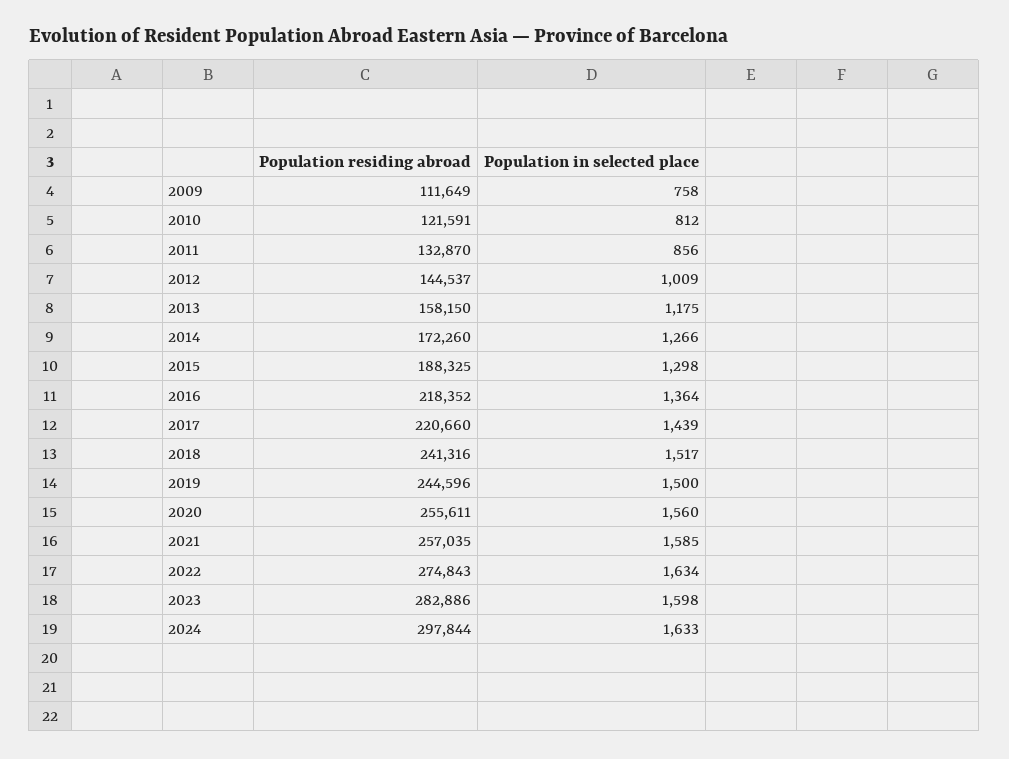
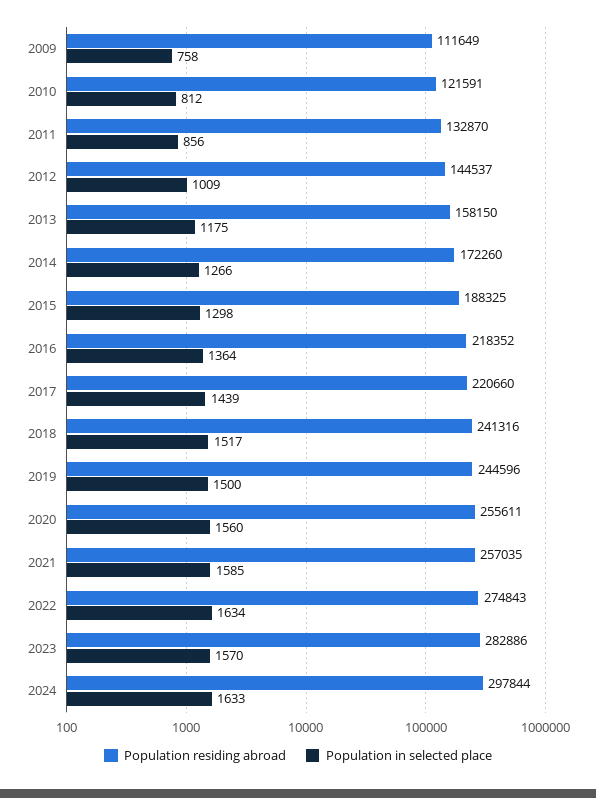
  {
    "Population residing abroad": {
      "2009": 111649,
      "2010": 121591,
      "2011": 132870,
      "2012": 144537,
      "2013": 158150,
      "2014": 172260,
      "2015": 188325,
      "2016": 218352,
      "2017": 220660,
      "2018": 241316,
      "2019": 244596,
      "2020": 255611,
      "2021": 257035,
      "2022": 274843,
      "2023": 282886,
      "2024": 297844
    },
    "Population in selected place": {
      "2009": 758,
      "2010": 812,
      "2011": 856,
      "2012": 1009,
      "2013": 1175,
      "2014": 1266,
      "2015": 1298,
      "2016": 1364,
      "2017": 1439,
      "2018": 1517,
      "2019": 1500,
      "2020": 1560,
      "2021": 1585,
      "2022": 1634,
-     "2023": 1598,
+     "2023": 1570,
      "2024": 1633
    }
  }

